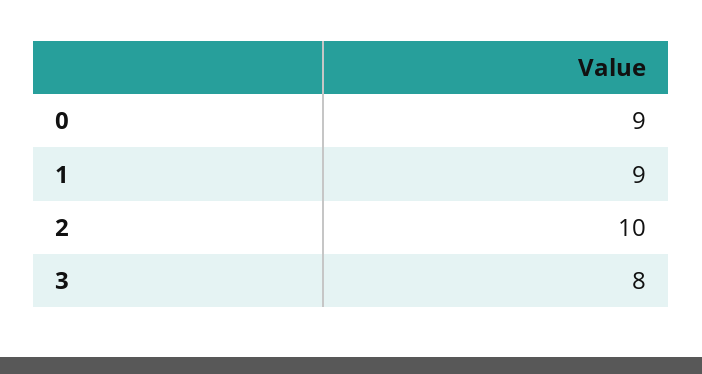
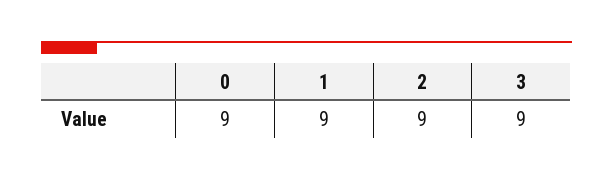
  {
    "0": 9,
    "1": 9,
-   "2": 10,
+   "2": 9,
-   "3": 8
+   "3": 9
  }

